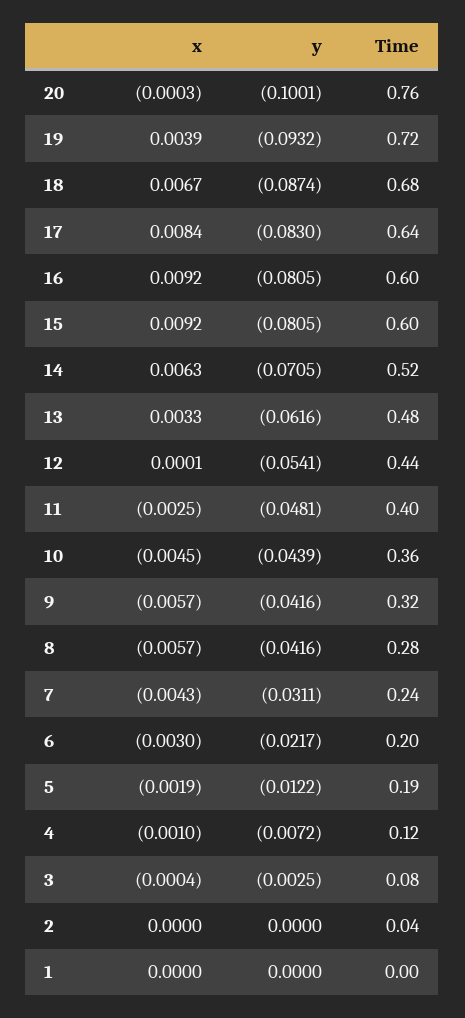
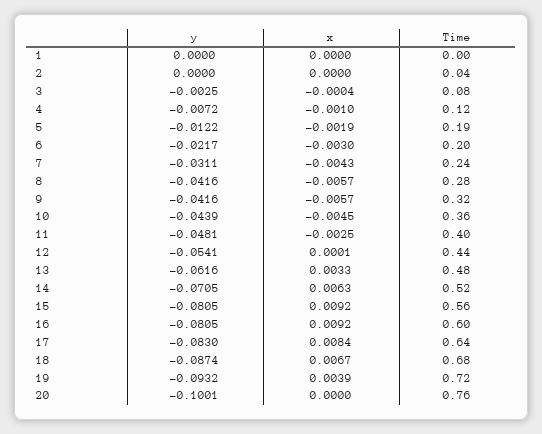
  {
    "x": {
-     "20": -0.0003,
+     "20": 0,
      "19": 0.0039,
      "18": 0.0067,
      "17": 0.0084,
      "16": 0.0092,
      "15": 0.0092,
      "14": 0.0063,
      "13": 0.0033,
      "12": 0.0001,
      "11": -0.0025,
      "10": -0.0045,
      "9": -0.0057,
      "8": -0.0057,
      "7": -0.0043,
      "6": -0.003,
      "5": -0.0019,
      "4": -0.001,
      "3": -0.0004,
      "2": 0,
      "1": 0
    },
    "y": {
      "20": -0.1001,
      "19": -0.0932,
      "18": -0.0874,
      "17": -0.083,
      "16": -0.0805,
      "15": -0.0805,
      "14": -0.0705,
      "13": -0.0616,
      "12": -0.0541,
      "11": -0.0481,
      "10": -0.0439,
      "9": -0.0416,
      "8": -0.0416,
      "7": -0.0311,
      "6": -0.0217,
      "5": -0.0122,
      "4": -0.0072,
      "3": -0.0025,
      "2": 0,
      "1": 0
    },
    "Time": {
      "20": 0.76,
      "19": 0.72,
      "18": 0.68,
      "17": 0.64,
      "16": 0.6,
-     "15": 0.6,
+     "15": 0.56,
      "14": 0.52,
      "13": 0.48,
      "12": 0.44,
      "11": 0.4,
      "10": 0.36,
      "9": 0.32,
      "8": 0.28,
      "7": 0.24,
      "6": 0.2,
      "5": 0.19,
      "4": 0.12,
      "3": 0.08,
      "2": 0.04,
      "1": 0
    }
  }

